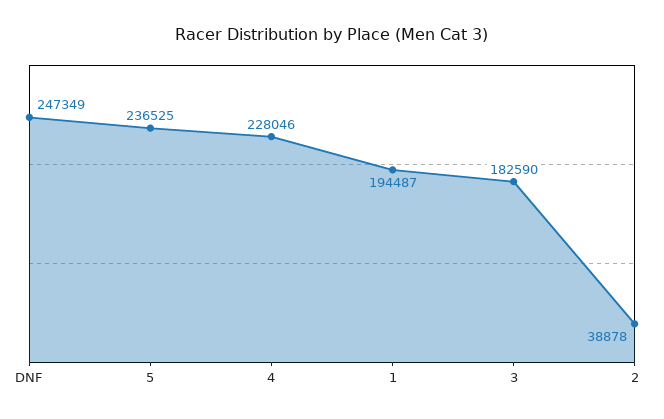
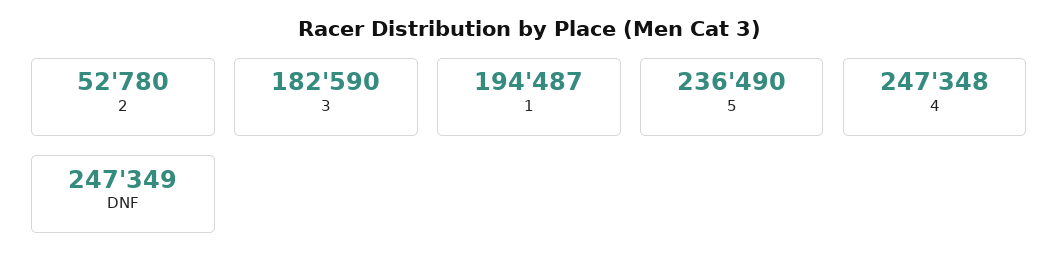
  {
    "DNF": 247349,
-   "5": 236525,
+   "5": 236490,
-   "4": 228046,
+   "4": 247348,
    "1": 194487,
    "3": 182590,
-   "2": 38878
+   "2": 52780
  }

